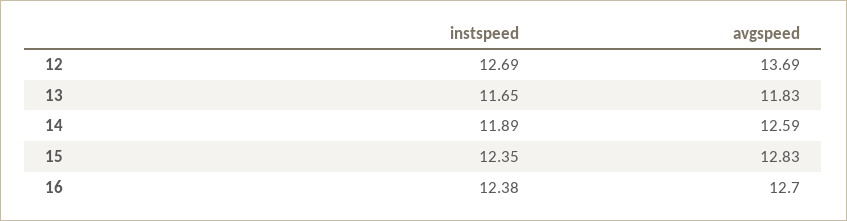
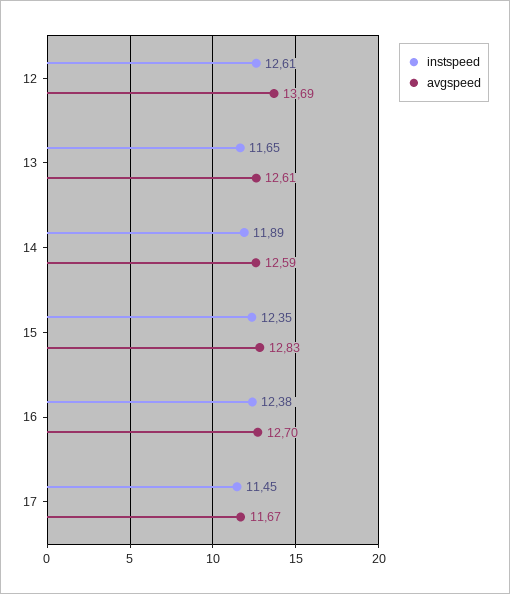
  {
    "instspeed": {
-     "12": 12.69,
+     "12": 12.61,
      "13": 11.65,
      "14": 11.89,
      "15": 12.35,
-     "16": 12.38
+     "16": 12.38,
+     "17": 11.45
    },
    "avgspeed": {
      "12": 13.69,
-     "13": 11.83,
+     "13": 12.61,
      "14": 12.59,
      "15": 12.83,
-     "16": 12.7
+     "16": 12.7,
+     "17": 11.67
    }
  }

